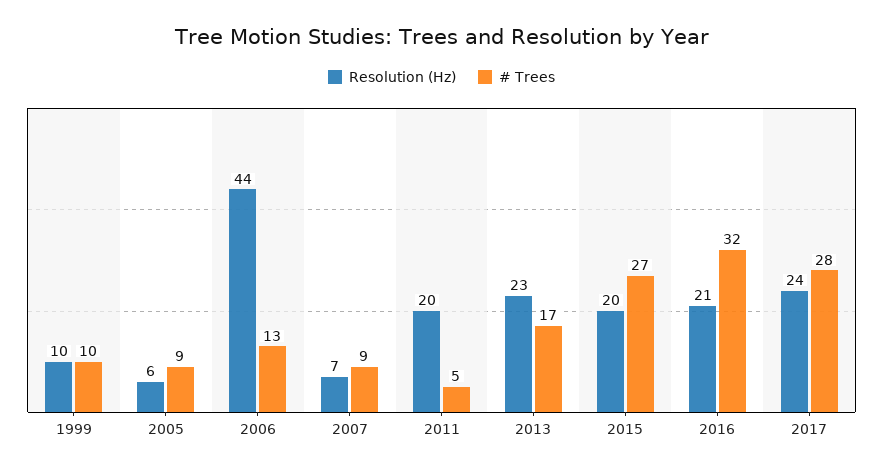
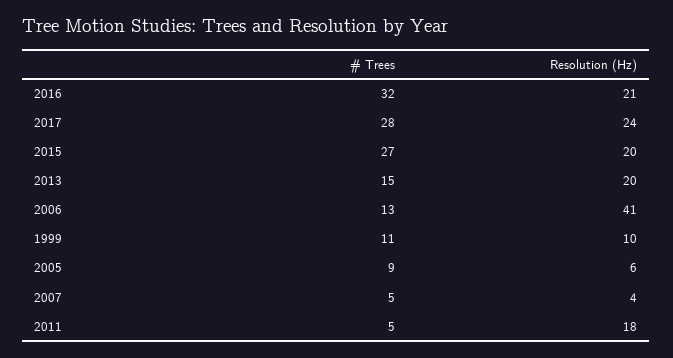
  {
    "Resolution (Hz)": {
      "1999": 10,
      "2005": 6,
-     "2006": 44,
+     "2006": 41,
-     "2007": 7,
+     "2007": 4,
-     "2011": 20,
+     "2011": 18,
-     "2013": 23,
+     "2013": 20,
      "2015": 20,
      "2016": 21,
      "2017": 24
    },
    "# Trees": {
-     "1999": 10,
+     "1999": 11,
      "2005": 9,
      "2006": 13,
-     "2007": 9,
+     "2007": 5,
      "2011": 5,
-     "2013": 17,
+     "2013": 15,
      "2015": 27,
      "2016": 32,
      "2017": 28
    }
  }

